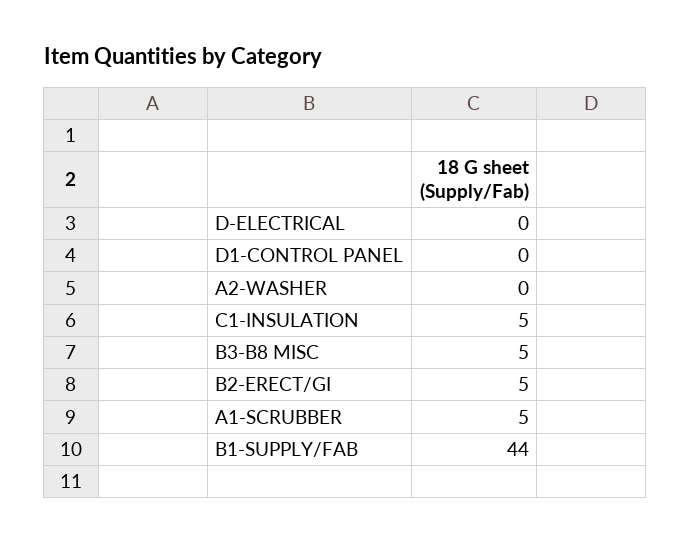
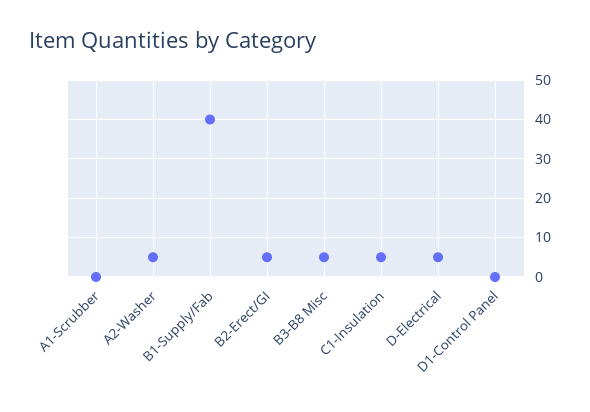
  {
-   "D-ELECTRICAL": 0,
+   "D-ELECTRICAL": 5,
    "D1-CONTROL PANEL": 0,
-   "A2-WASHER": 0,
+   "A2-WASHER": 5,
    "C1-INSULATION": 5,
    "B3-B8 MISC": 5,
    "B2-ERECT/GI": 5,
-   "A1-SCRUBBER": 5,
+   "A1-SCRUBBER": 0,
-   "B1-SUPPLY/FAB": 44
+   "B1-SUPPLY/FAB": 40
  }

